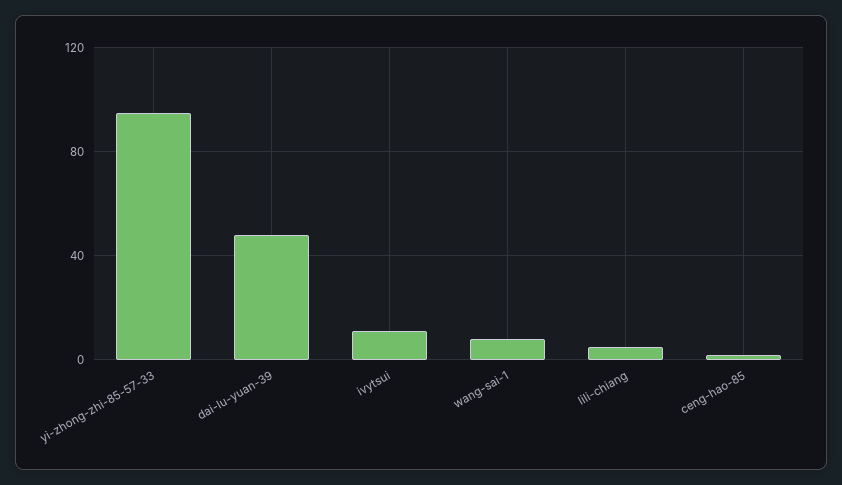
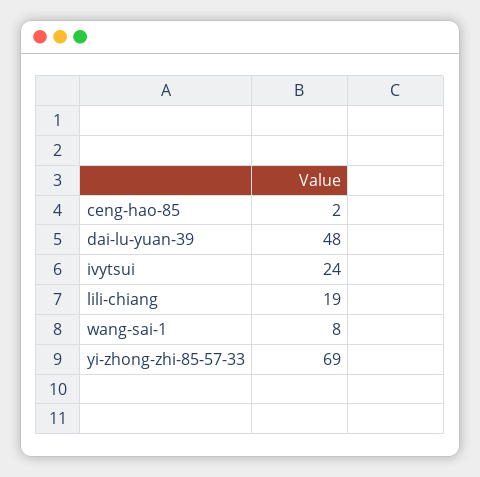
  {
-   "yi-zhong-zhi-85-57-33": 95,
+   "yi-zhong-zhi-85-57-33": 69,
    "dai-lu-yuan-39": 48,
-   "ivytsui": 10,
+   "ivytsui": 24,
    "wang-sai-1": 8,
-   "lili-chiang": 5,
+   "lili-chiang": 19,
    "ceng-hao-85": 2
  }

